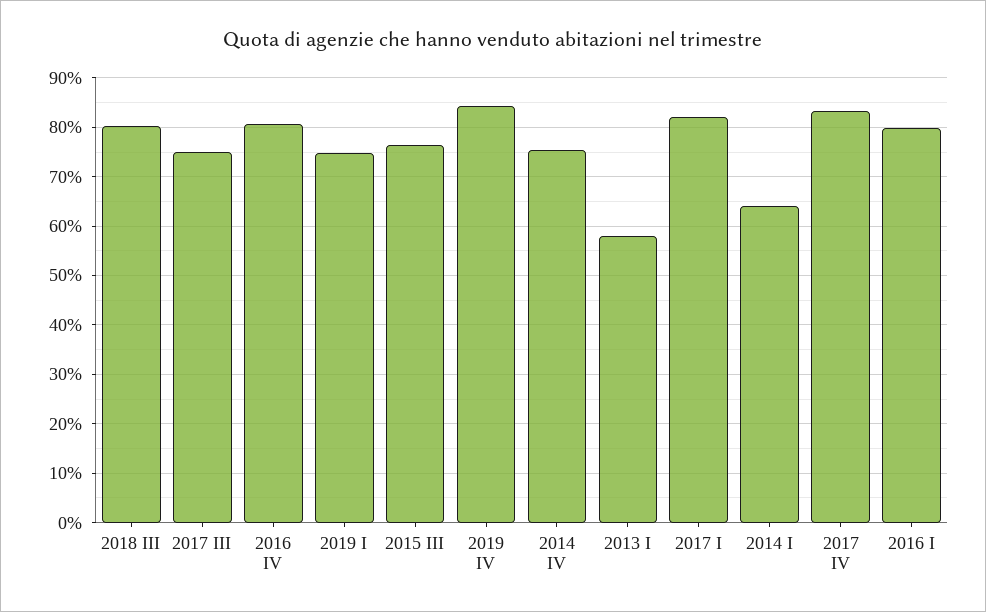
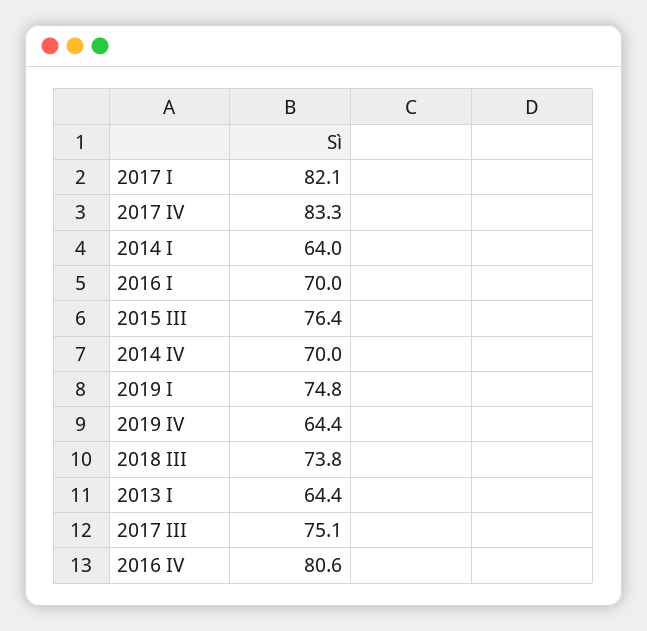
  {
-   "2018 III": 80,
+   "2018 III": 73.8,
    "2017 III": 75.1,
    "2016 IV": 80.6,
    "2019 I": 74.8,
    "2015 III": 76.4,
-   "2019 IV": 84,
+   "2019 IV": 64.4,
-   "2014 IV": 76,
+   "2014 IV": 70,
-   "2013 I": 58,
+   "2013 I": 64.4,
    "2017 I": 82.1,
    "2014 I": 64,
    "2017 IV": 83.3,
-   "2016 I": 80
+   "2016 I": 70
  }

